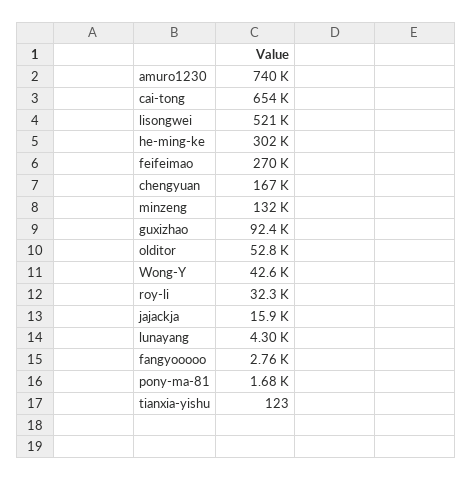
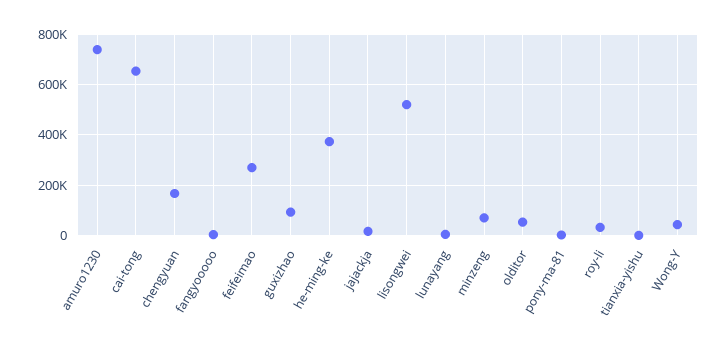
  {
    "amuro1230": 740000,
    "cai-tong": 654000,
    "lisongwei": 521000,
-   "he-ming-ke": 302000,
+   "he-ming-ke": 375000,
    "feifeimao": 270000,
    "chengyuan": 167000,
-   "minzeng": 132000,
+   "minzeng": 75000,
    "guxizhao": 92400,
    "olditor": 52800,
    "Wong-Y": 42600,
    "roy-li": 32300,
    "jajackja": 15900,
    "lunayang": 4300,
    "fangyooooo": 2760,
    "pony-ma-81": 1680,
    "tianxia-yishu": 123
  }

